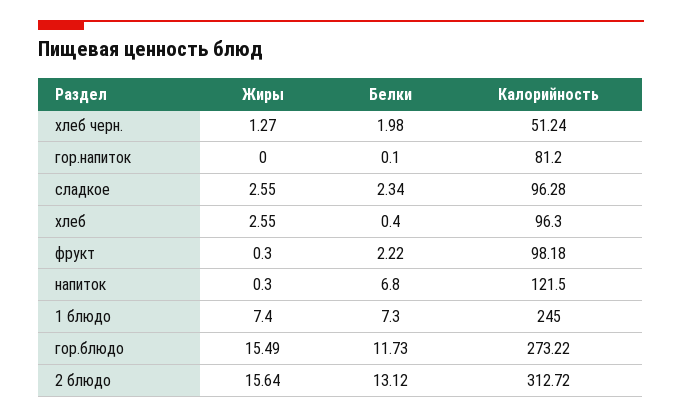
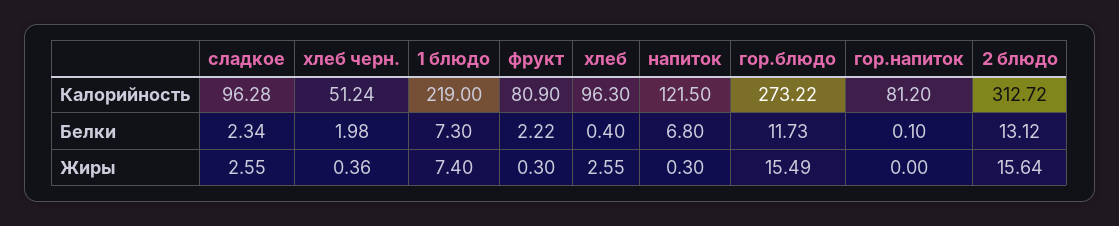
  {
    "Жиры": {
-     "хлеб черн.": 1.27,
+     "хлеб черн.": 0.36,
      "гор.напиток": 0,
      "сладкое": 2.55,
      "хлеб": 2.55,
      "фрукт": 0.3,
      "напиток": 0.3,
      "1 блюдо": 7.4,
      "гор.блюдо": 15.49,
      "2 блюдо": 15.64
    },
    "Белки": {
      "хлеб черн.": 1.98,
      "гор.напиток": 0.1,
      "сладкое": 2.34,
      "хлеб": 0.4,
      "фрукт": 2.22,
      "напиток": 6.8,
      "1 блюдо": 7.3,
      "гор.блюдо": 11.73,
      "2 блюдо": 13.12
    },
    "Калорийность": {
      "хлеб черн.": 51.24,
      "гор.напиток": 81.2,
      "сладкое": 96.28,
      "хлеб": 96.3,
-     "фрукт": 98.18,
+     "фрукт": 80.9,
      "напиток": 121.5,
-     "1 блюдо": 245,
+     "1 блюдо": 219,
      "гор.блюдо": 273.22,
      "2 блюдо": 312.72
    }
  }

